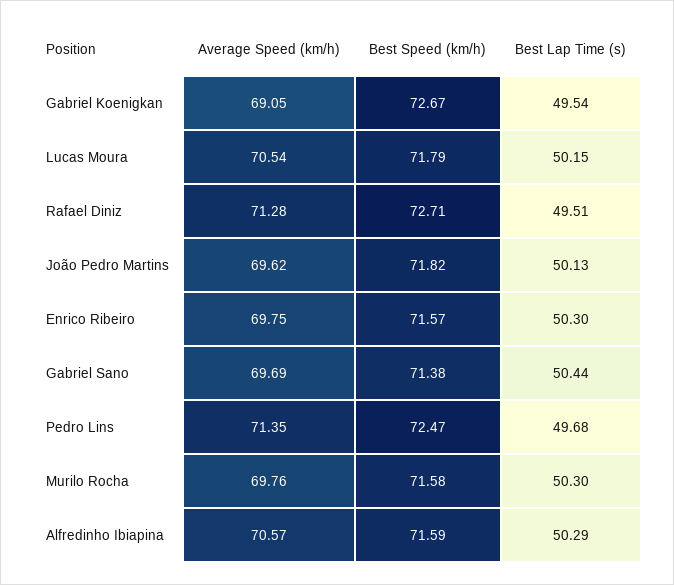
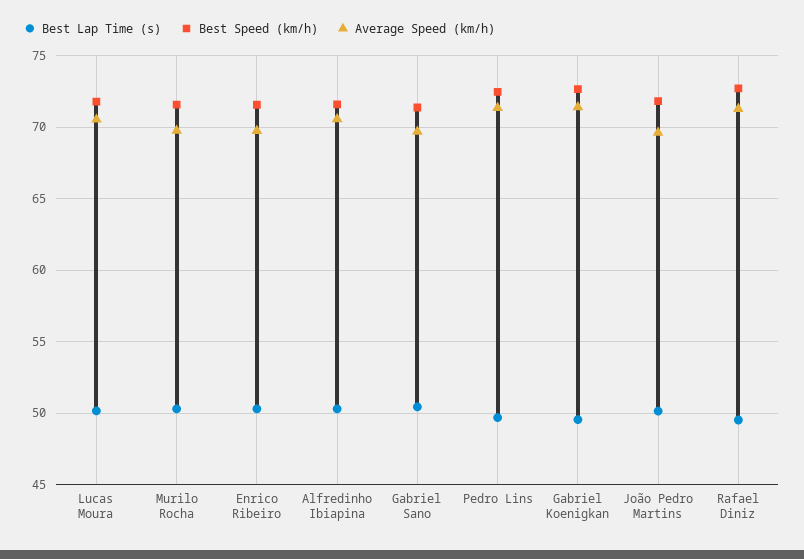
  {
    "Average Speed (km/h)": {
-     "Gabriel Koenigkan": 69.05,
+     "Gabriel Koenigkan": 71.5,
      "Lucas Moura": 70.54,
      "Rafael Diniz": 71.28,
      "João Pedro Martins": 69.62,
      "Enrico Ribeiro": 69.75,
      "Gabriel Sano": 69.69,
      "Pedro Lins": 71.35,
      "Murilo Rocha": 69.76,
      "Alfredinho Ibiapina": 70.57
    },
    "Best Speed (km/h)": {
      "Gabriel Koenigkan": 72.67,
      "Lucas Moura": 71.79,
      "Rafael Diniz": 72.71,
      "João Pedro Martins": 71.82,
      "Enrico Ribeiro": 71.57,
      "Gabriel Sano": 71.38,
      "Pedro Lins": 72.47,
      "Murilo Rocha": 71.58,
      "Alfredinho Ibiapina": 71.59
    },
    "Best Lap Time (s)": {
      "Gabriel Koenigkan": 49.54,
      "Lucas Moura": 50.15,
      "Rafael Diniz": 49.51,
      "João Pedro Martins": 50.13,
      "Enrico Ribeiro": 50.3,
      "Gabriel Sano": 50.44,
      "Pedro Lins": 49.68,
      "Murilo Rocha": 50.3,
      "Alfredinho Ibiapina": 50.29
    }
  }

